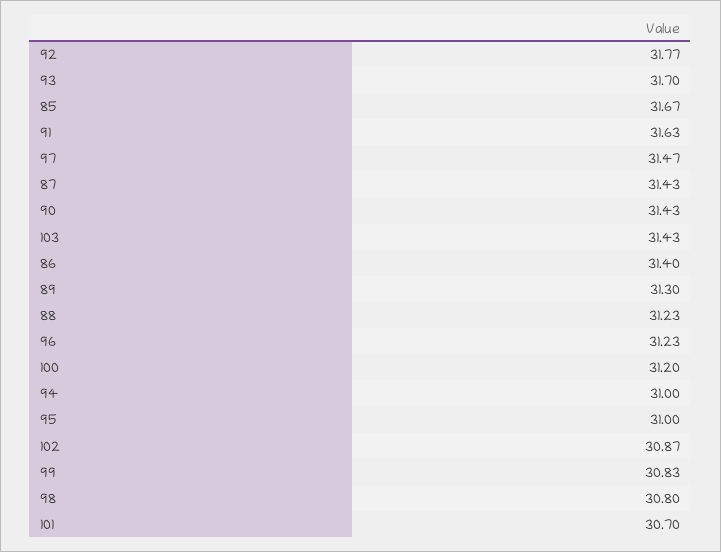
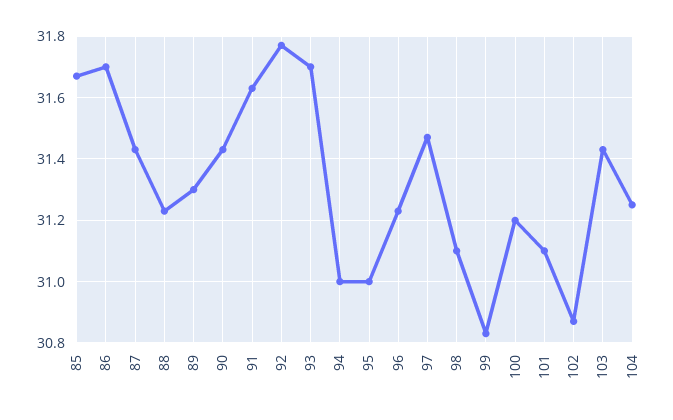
  {
    "92": 31.77,
    "93": 31.7,
    "85": 31.67,
    "91": 31.63,
    "97": 31.47,
    "87": 31.43,
    "90": 31.43,
    "103": 31.43,
-   "86": 31.4,
+   "86": 31.7,
    "89": 31.3,
    "88": 31.23,
    "96": 31.23,
    "100": 31.2,
    "94": 31,
    "95": 31,
    "102": 30.87,
    "99": 30.83,
-   "98": 30.8,
+   "98": 31.1,
-   "101": 30.7
+   "101": 31.1,
+   "104": 31.25
  }

